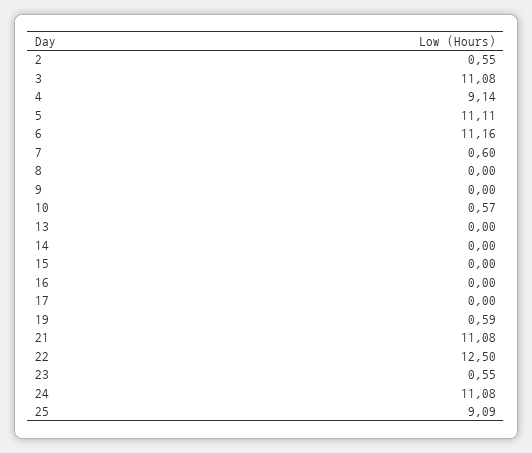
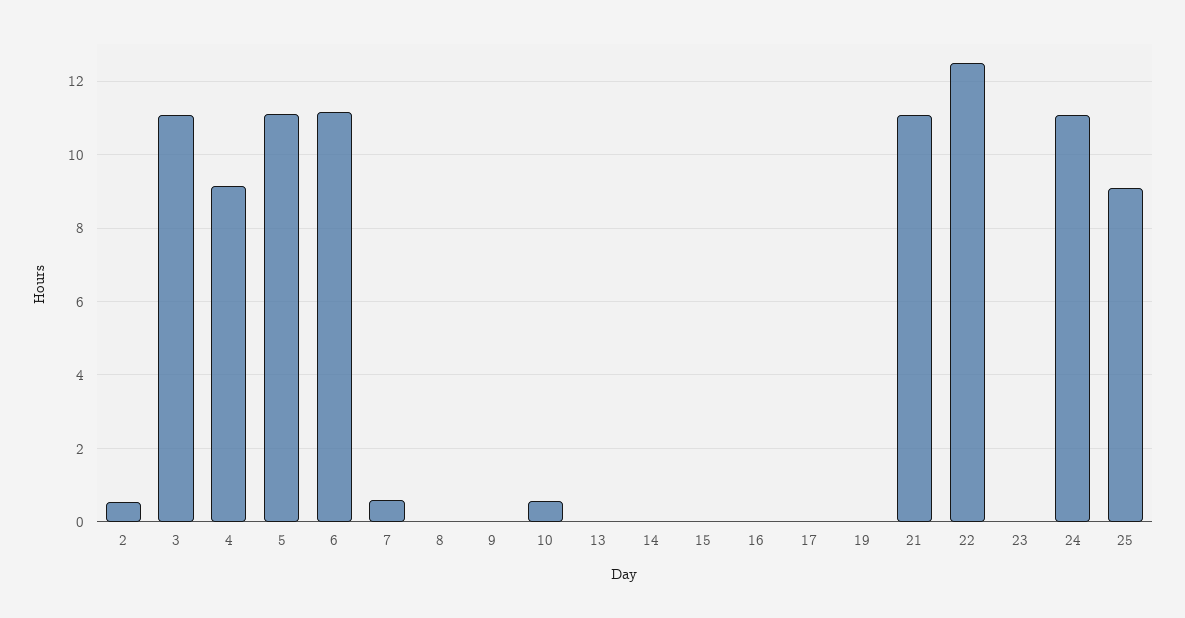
  {
    "2": 0.55,
    "3": 11.08,
    "4": 9.14,
    "5": 11.11,
    "6": 11.16,
    "7": 0.6,
    "8": 0,
    "9": 0,
    "10": 0.57,
    "13": 0,
    "14": 0,
    "15": 0,
    "16": 0,
    "17": 0,
-   "19": 0.59,
+   "19": 0,
    "21": 11.08,
    "22": 12.5,
-   "23": 0.55,
+   "23": 0,
    "24": 11.08,
    "25": 9.09
  }

